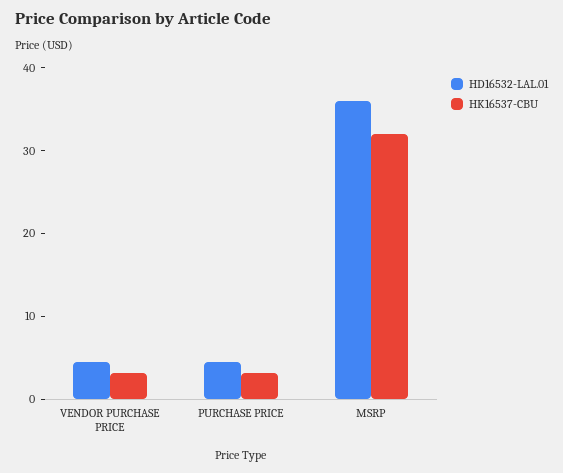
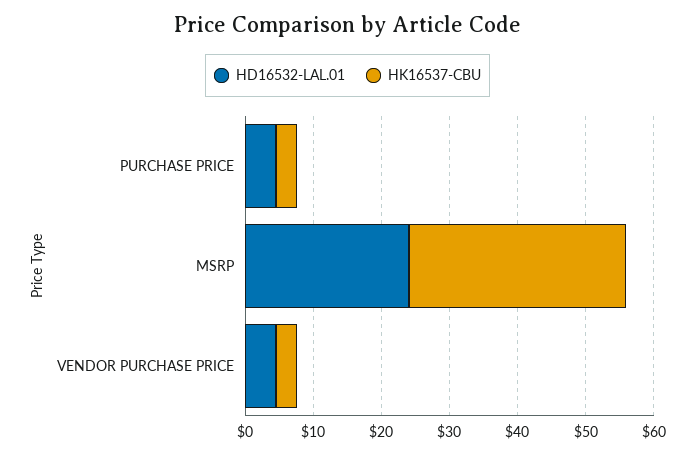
  {
    "HD16532-LAL.01": {
      "VENDOR PURCHASE PRICE": 4,
      "PURCHASE PRICE": 4,
-     "MSRP": 36
+     "MSRP": 24
    },
    "HK16537-CBU": {
      "VENDOR PURCHASE PRICE": 4,
      "PURCHASE PRICE": 4,
      "MSRP": 32
    }
  }

